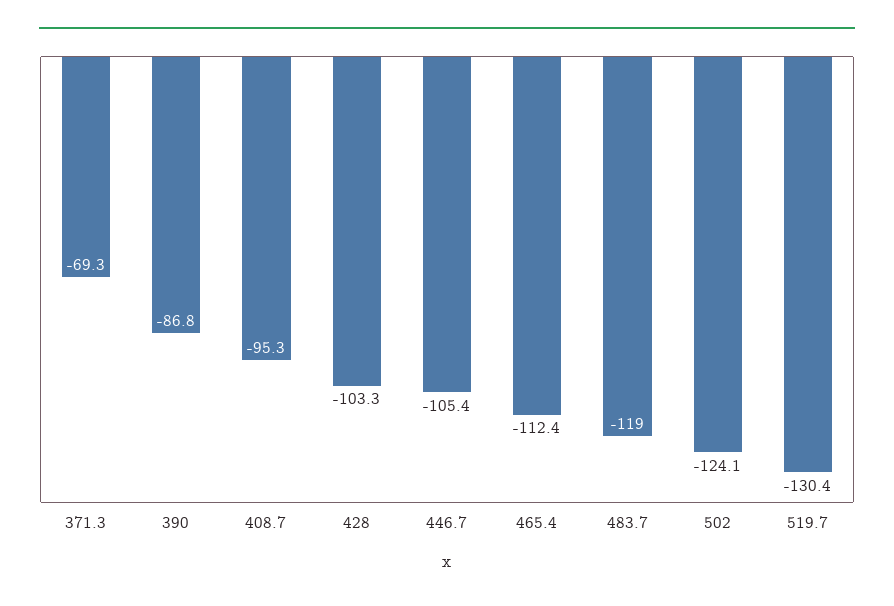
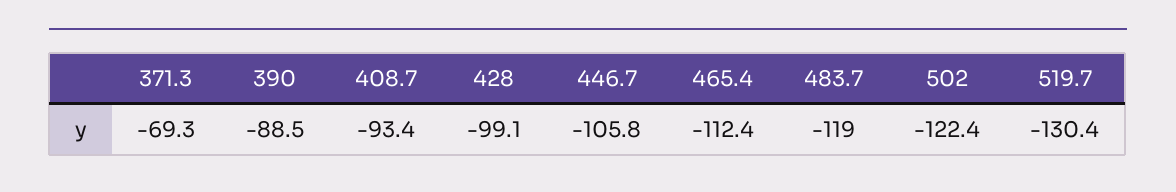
  {
    "371.3": -69.3,
-   "390": -86.8,
+   "390": -88.5,
-   "408.7": -95.3,
+   "408.7": -93.4,
-   "428": -103.3,
+   "428": -99.1,
-   "446.7": -105.4,
+   "446.7": -105.8,
    "465.4": -112.4,
    "483.7": -119,
-   "502": -124.1,
+   "502": -122.4,
    "519.7": -130.4
  }

